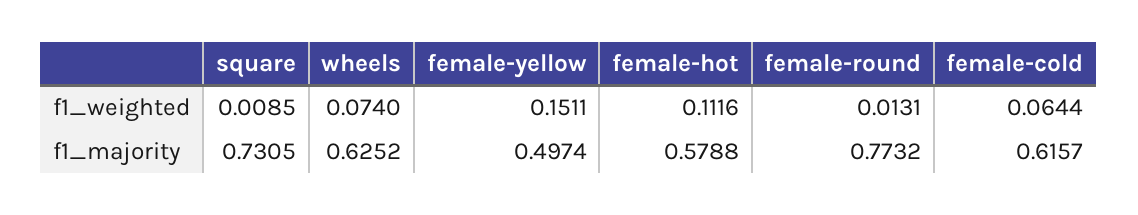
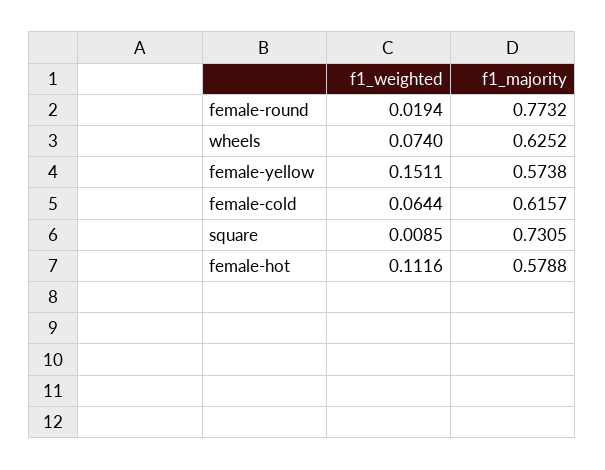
  {
    "square": {
      "f1_weighted": 0.0085,
      "f1_majority": 0.7305
    },
    "wheels": {
      "f1_weighted": 0.074,
      "f1_majority": 0.6252
    },
    "female-yellow": {
      "f1_weighted": 0.1511,
-     "f1_majority": 0.4974
+     "f1_majority": 0.5738
    },
    "female-hot": {
      "f1_weighted": 0.1116,
      "f1_majority": 0.5788
    },
    "female-round": {
-     "f1_weighted": 0.0131,
+     "f1_weighted": 0.0194,
      "f1_majority": 0.7732
    },
    "female-cold": {
      "f1_weighted": 0.0644,
      "f1_majority": 0.6157
    }
  }

